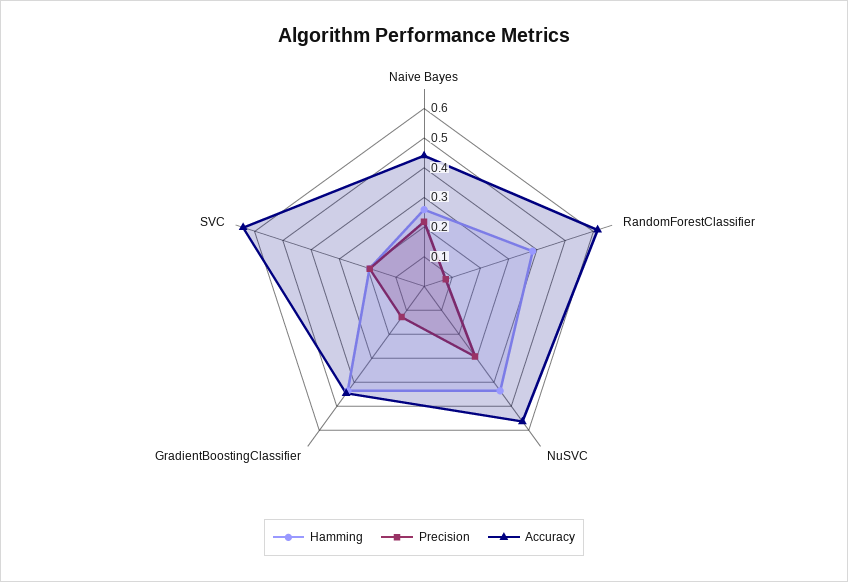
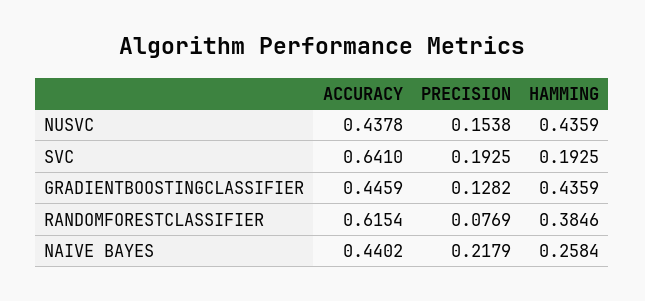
  {
    "Hamming": {
      "Naive Bayes": 0.2584,
      "RandomForestClassifier": 0.3846,
      "NuSVC": 0.4359,
      "GradientBoostingClassifier": 0.4359,
      "SVC": 0.1925
    },
    "Precision": {
      "Naive Bayes": 0.2179,
      "RandomForestClassifier": 0.0769,
-     "NuSVC": 0.3,
+     "NuSVC": 0.1538,
      "GradientBoostingClassifier": 0.1282,
      "SVC": 0.1925
    },
    "Accuracy": {
      "Naive Bayes": 0.4402,
      "RandomForestClassifier": 0.6154,
-     "NuSVC": 0.55,
+     "NuSVC": 0.4378,
      "GradientBoostingClassifier": 0.4459,
      "SVC": 0.641
    }
  }

